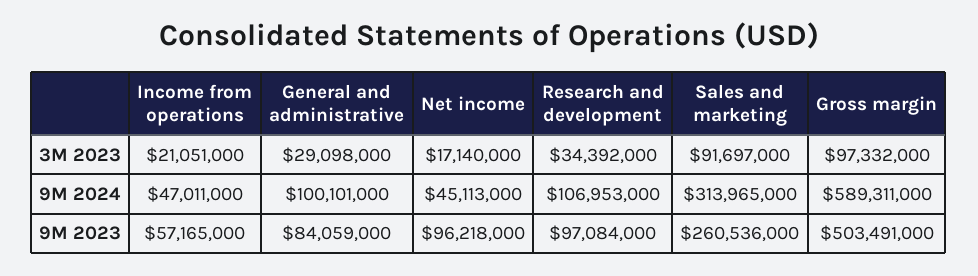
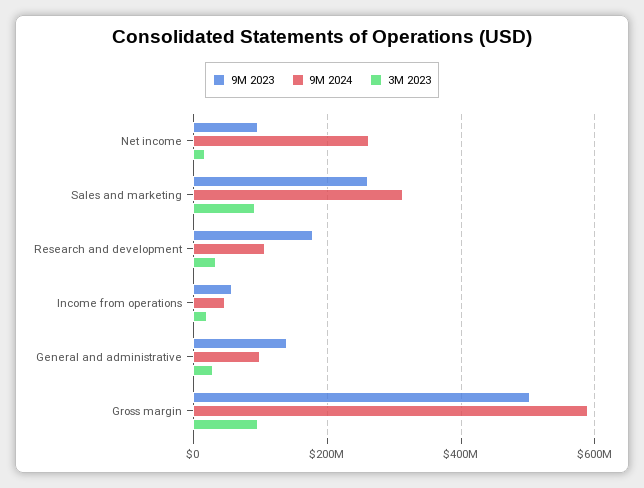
  {
    "3M 2023": {
      "Income from operations": 21051000,
      "General and administrative": 29098000,
      "Net income": 17140000,
      "Research and development": 34392000,
      "Sales and marketing": 91697000,
      "Gross margin": 97332000
    },
    "9M 2024": {
      "Income from operations": 47011000,
      "General and administrative": 100101000,
-     "Net income": 45113000,
+     "Net income": 260000000,
      "Research and development": 106953000,
      "Sales and marketing": 313965000,
      "Gross margin": 589311000
    },
    "9M 2023": {
      "Income from operations": 57165000,
-     "General and administrative": 84059000,
+     "General and administrative": 140000000,
      "Net income": 96218000,
-     "Research and development": 97084000,
+     "Research and development": 180000000,
      "Sales and marketing": 260536000,
      "Gross margin": 503491000
    }
  }

